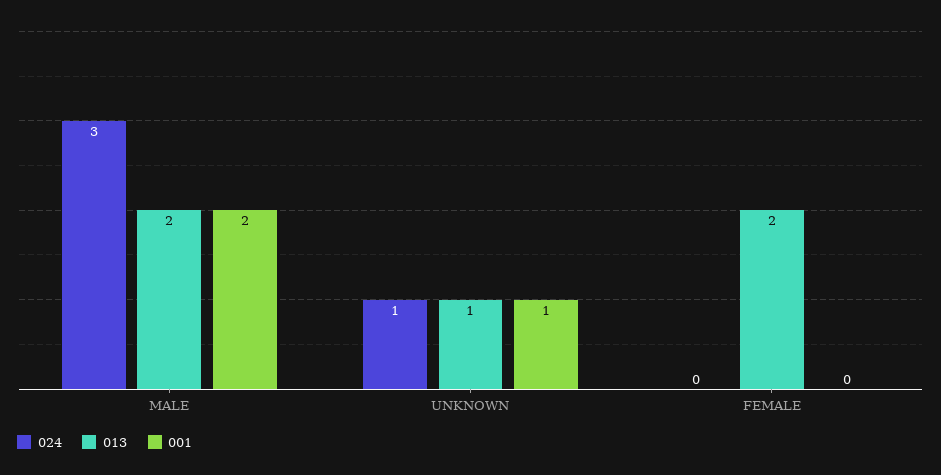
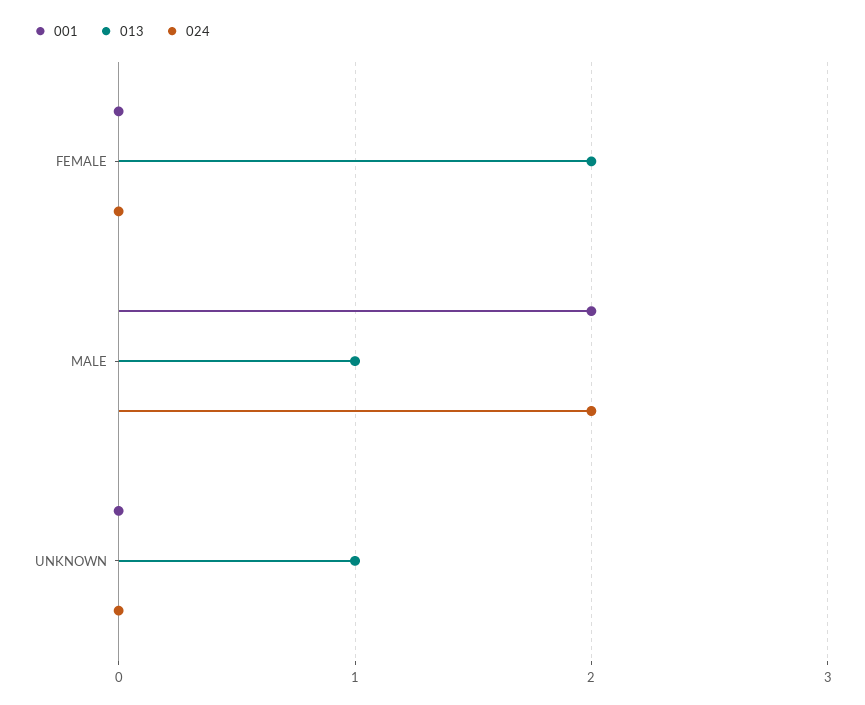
  {
    "024": {
-     "MALE": 3,
+     "MALE": 2,
-     "UNKNOWN": 1,
+     "UNKNOWN": 0,
      "FEMALE": 0
    },
    "013": {
-     "MALE": 2,
+     "MALE": 1,
      "UNKNOWN": 1,
      "FEMALE": 2
    },
    "001": {
      "MALE": 2,
-     "UNKNOWN": 1,
+     "UNKNOWN": 0,
      "FEMALE": 0
    }
  }

